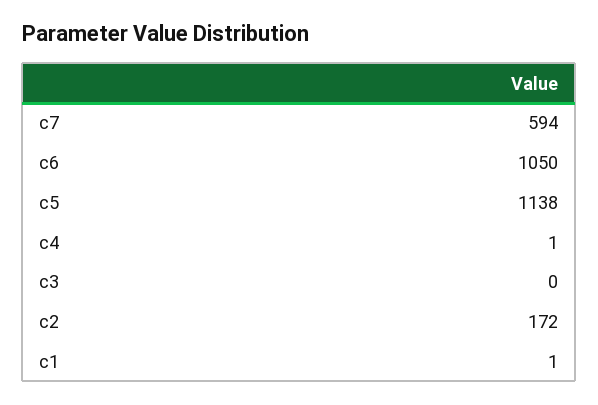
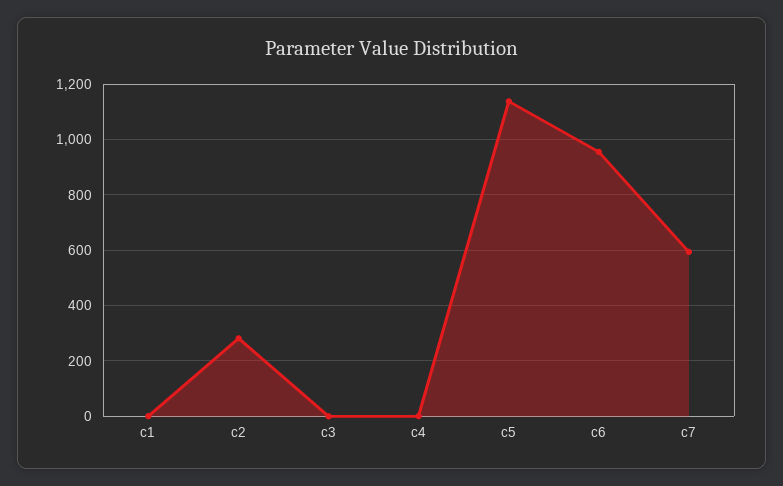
  {
    "c7": 594,
-   "c6": 1050,
+   "c6": 950,
    "c5": 1138,
    "c4": 1,
    "c3": 0,
-   "c2": 172,
+   "c2": 275,
    "c1": 1
  }

